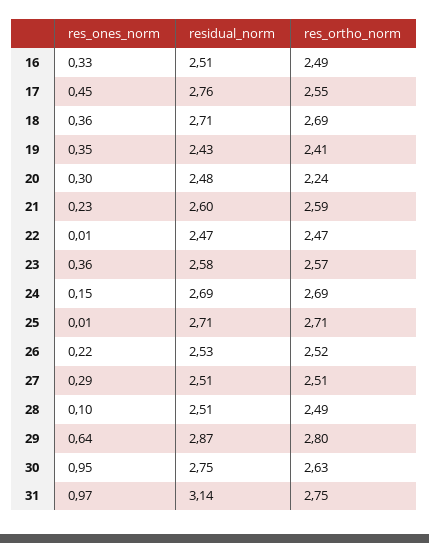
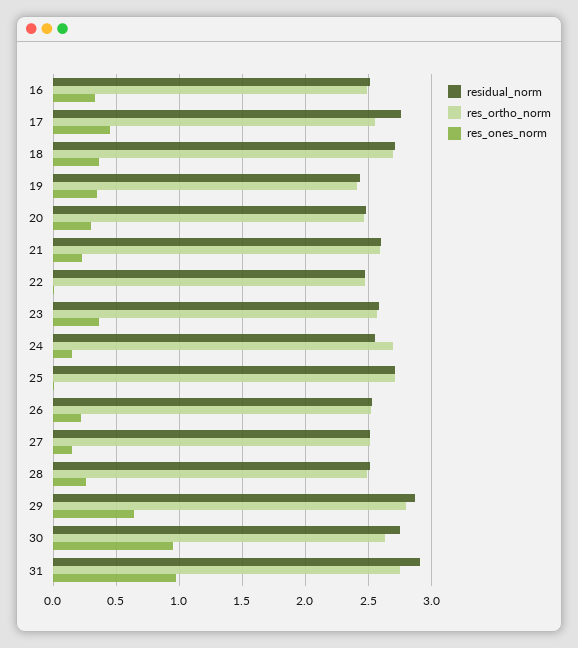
  {
    "res_ones_norm": {
      "16": 0.33,
      "17": 0.45,
      "18": 0.36,
      "19": 0.35,
      "20": 0.3,
      "21": 0.23,
      "22": 0.01,
      "23": 0.36,
      "24": 0.15,
      "25": 0.01,
      "26": 0.22,
-     "27": 0.29,
+     "27": 0.15,
-     "28": 0.1,
+     "28": 0.25,
      "29": 0.64,
      "30": 0.95,
      "31": 0.97
    },
    "residual_norm": {
      "16": 2.51,
      "17": 2.76,
      "18": 2.71,
      "19": 2.43,
      "20": 2.48,
      "21": 2.6,
      "22": 2.47,
      "23": 2.58,
-     "24": 2.69,
+     "24": 2.55,
      "25": 2.71,
      "26": 2.53,
      "27": 2.51,
      "28": 2.51,
      "29": 2.87,
      "30": 2.75,
-     "31": 3.14
+     "31": 2.9
    },
    "res_ortho_norm": {
      "16": 2.49,
      "17": 2.55,
      "18": 2.69,
      "19": 2.41,
-     "20": 2.24,
+     "20": 2.45,
      "21": 2.59,
      "22": 2.47,
      "23": 2.57,
      "24": 2.69,
      "25": 2.71,
      "26": 2.52,
      "27": 2.51,
      "28": 2.49,
      "29": 2.8,
      "30": 2.63,
      "31": 2.75
    }
  }

